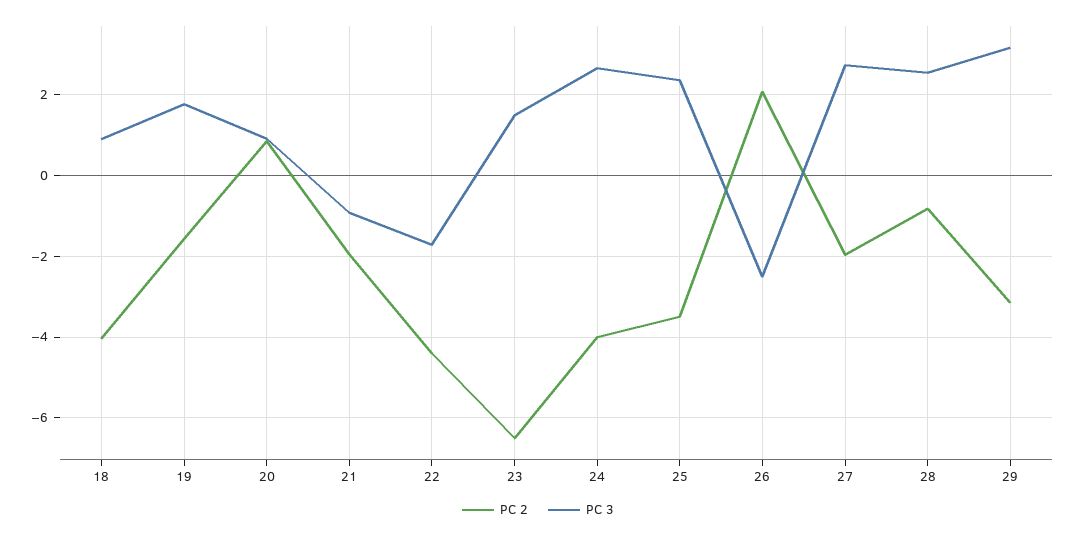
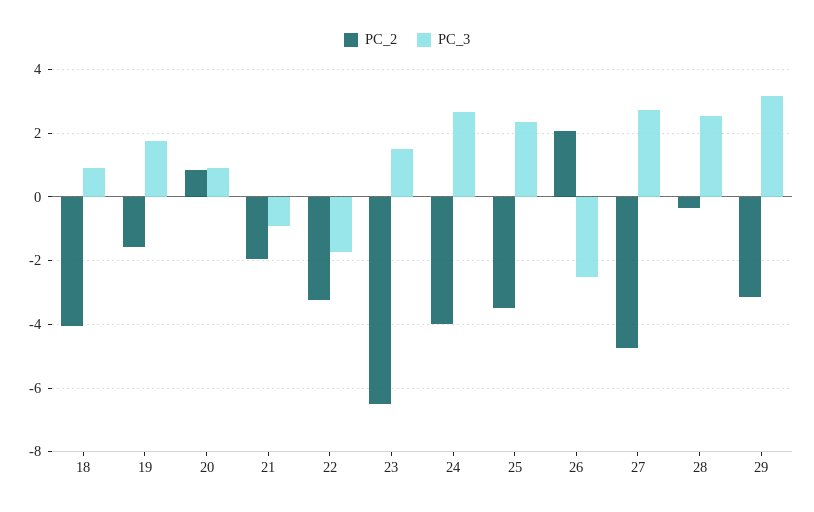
  {
    "PC 2": {
      "18": -4,
      "19": -1.6,
      "20": 0.8,
      "21": -2,
-     "22": -4.4,
+     "22": -3.2,
      "23": -6.6,
      "24": -4,
      "25": -3.4,
      "26": 2,
-     "27": -2,
+     "27": -4.8,
-     "28": -0.8,
+     "28": -0.4,
      "29": -3.2
    },
    "PC 3": {
      "18": 1,
      "19": 1.8,
      "20": 1,
      "21": -1,
      "22": -1.8,
      "23": 1.4,
      "24": 2.6,
      "25": 2.4,
      "26": -2.6,
      "27": 2.8,
      "28": 2.6,
      "29": 3.2
    }
  }

